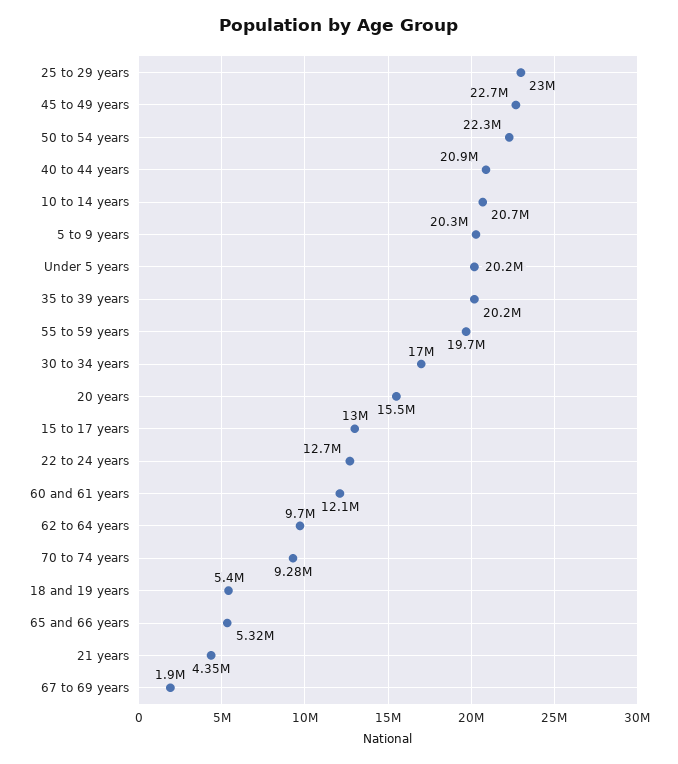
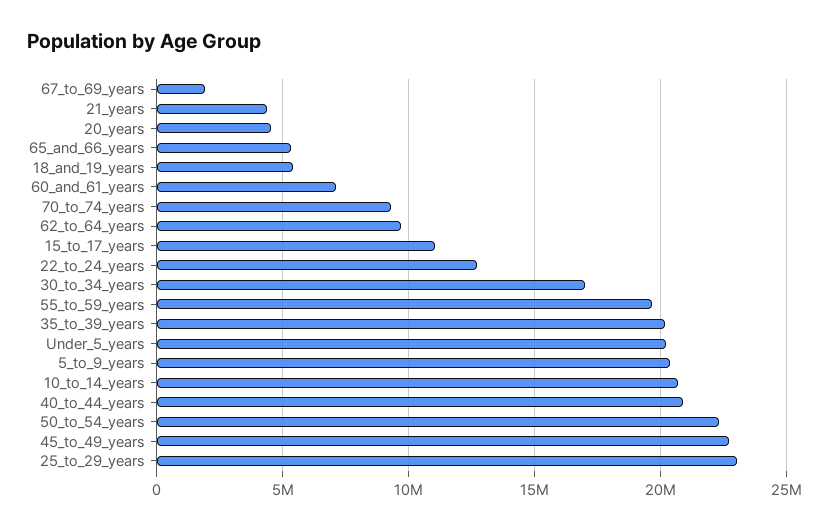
  {
    "25 to 29 years": 23000000,
    "45 to 49 years": 22700000,
    "50 to 54 years": 22300000,
    "40 to 44 years": 20900000,
    "10 to 14 years": 20700000,
    "5 to 9 years": 20300000,
    "Under 5 years": 20200000,
    "35 to 39 years": 20200000,
    "55 to 59 years": 19700000,
    "30 to 34 years": 17000000,
-   "20 years": 15500000,
+   "20 years": 4500000,
-   "15 to 17 years": 13000000,
+   "15 to 17 years": 11000000,
    "22 to 24 years": 12700000,
-   "60 and 61 years": 12100000,
+   "60 and 61 years": 7000000,
    "62 to 64 years": 9700000,
    "70 to 74 years": 9280000,
    "18 and 19 years": 5400000,
    "65 and 66 years": 5320000,
    "21 years": 4350000,
    "67 to 69 years": 1900000
  }

